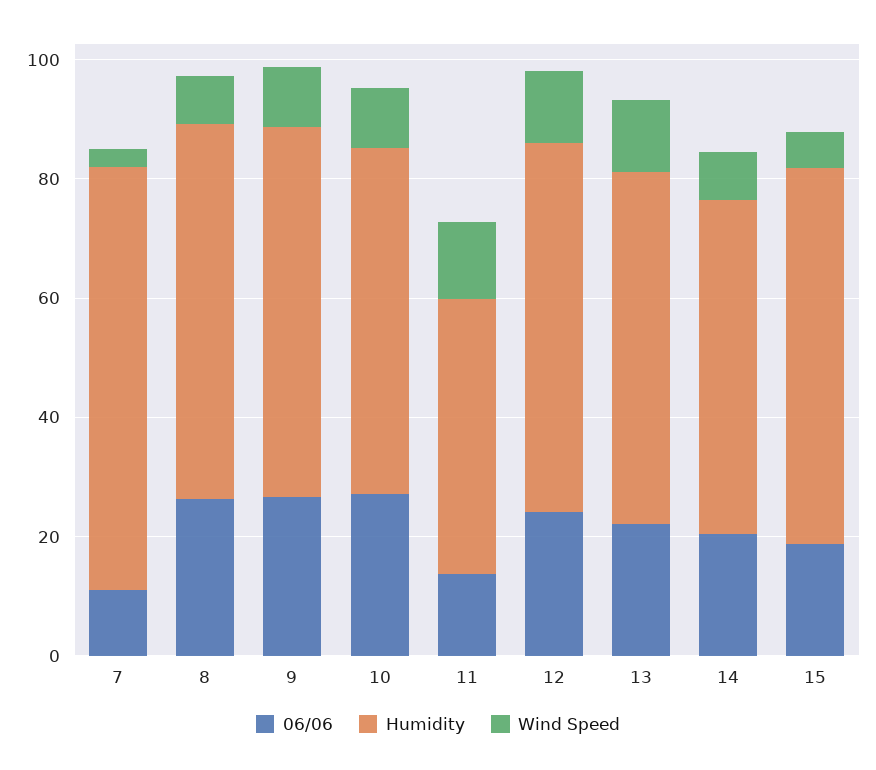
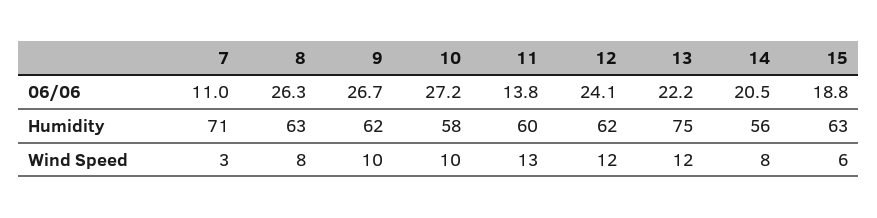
  {
    "06/06": {
      "7": 11,
      "8": 26.3,
      "9": 26.7,
      "10": 27.2,
      "11": 13.8,
      "12": 24.1,
      "13": 22.2,
      "14": 20.5,
      "15": 18.8
    },
    "Humidity": {
      "7": 71,
      "8": 63,
      "9": 62,
      "10": 58,
-     "11": 45,
+     "11": 60,
      "12": 62,
-     "13": 60,
+     "13": 75,
      "14": 56,
      "15": 63
    },
    "Wind Speed": {
      "7": 3,
      "8": 8,
      "9": 10,
      "10": 10,
      "11": 13,
      "12": 12,
      "13": 12,
      "14": 8,
      "15": 6
    }
  }

